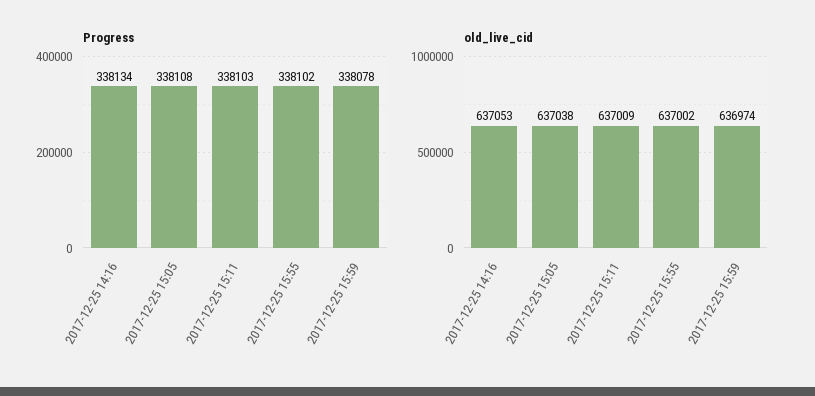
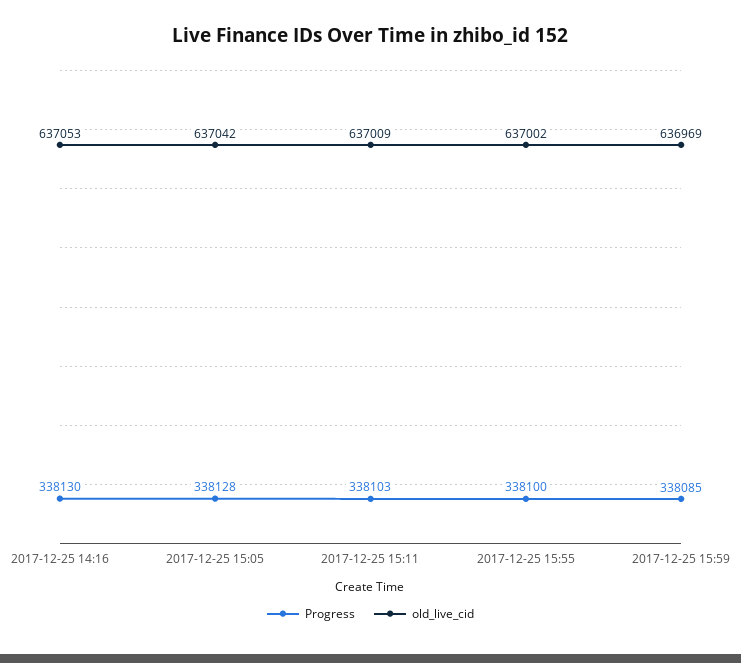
  {
    "Progress": {
-     "2017-12-25 14:16": 338134,
+     "2017-12-25 14:16": 338130,
-     "2017-12-25 15:05": 338108,
+     "2017-12-25 15:05": 338128,
      "2017-12-25 15:11": 338103,
-     "2017-12-25 15:55": 338102,
+     "2017-12-25 15:55": 338100,
-     "2017-12-25 15:59": 338078
+     "2017-12-25 15:59": 338085
    },
    "old_live_cid": {
      "2017-12-25 14:16": 637053,
-     "2017-12-25 15:05": 637038,
+     "2017-12-25 15:05": 637042,
      "2017-12-25 15:11": 637009,
      "2017-12-25 15:55": 637002,
-     "2017-12-25 15:59": 636974
+     "2017-12-25 15:59": 636969
    }
  }

